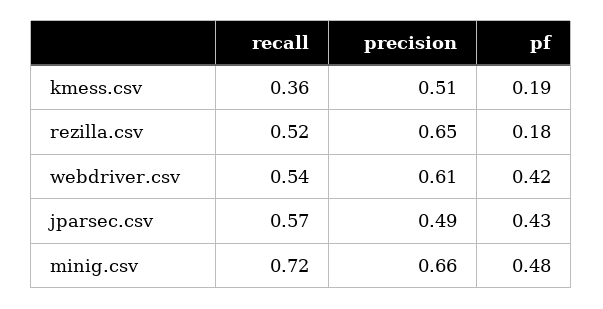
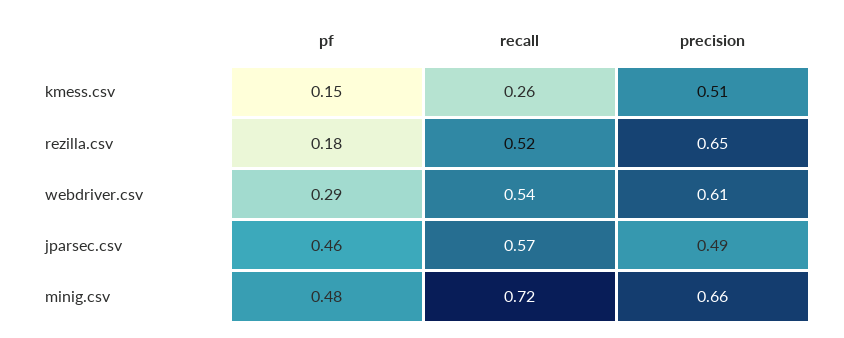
  {
    "recall": {
-     "kmess.csv": 0.36,
+     "kmess.csv": 0.26,
      "rezilla.csv": 0.52,
      "webdriver.csv": 0.54,
      "jparsec.csv": 0.57,
      "minig.csv": 0.72
    },
    "precision": {
      "kmess.csv": 0.51,
      "rezilla.csv": 0.65,
      "webdriver.csv": 0.61,
      "jparsec.csv": 0.49,
      "minig.csv": 0.66
    },
    "pf": {
-     "kmess.csv": 0.19,
+     "kmess.csv": 0.15,
      "rezilla.csv": 0.18,
-     "webdriver.csv": 0.42,
+     "webdriver.csv": 0.29,
-     "jparsec.csv": 0.43,
+     "jparsec.csv": 0.46,
      "minig.csv": 0.48
    }
  }

